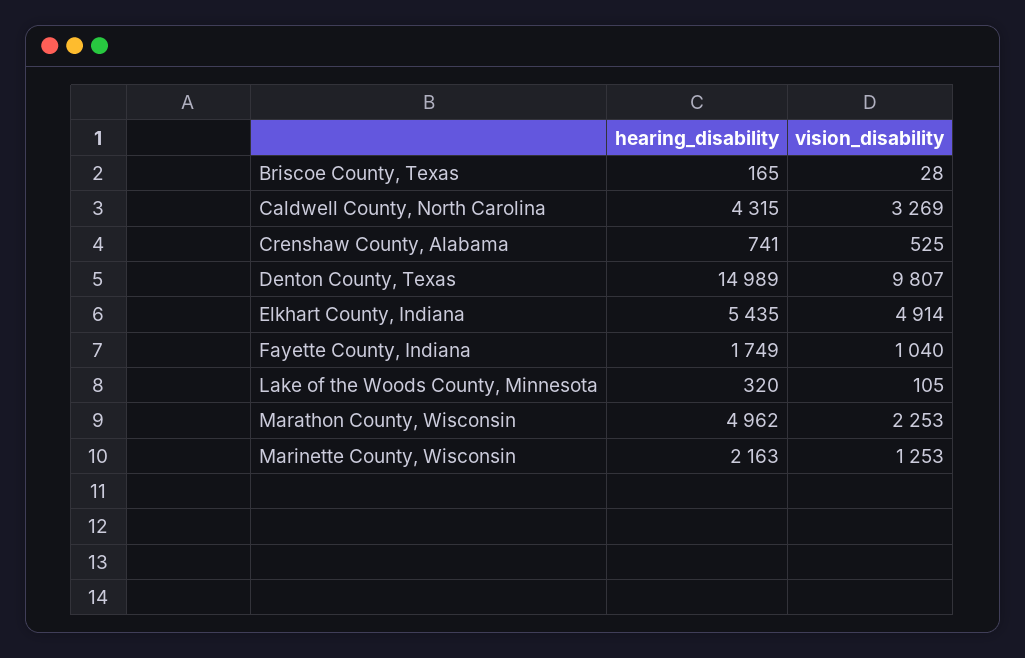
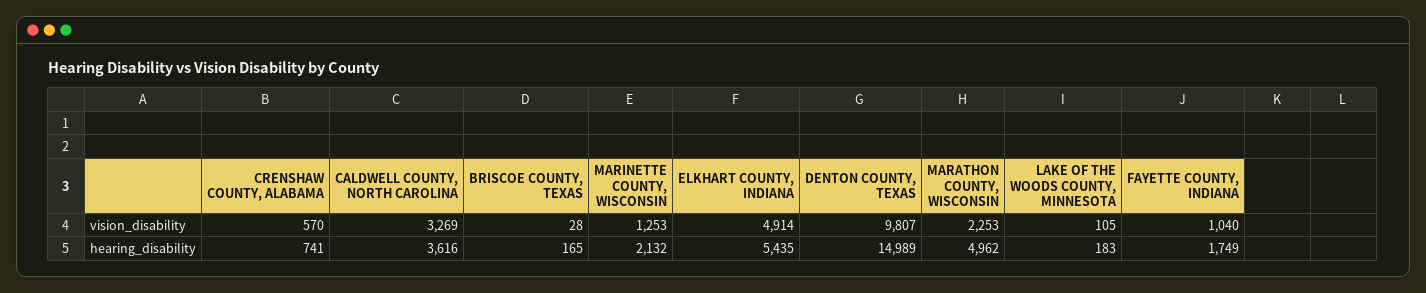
  {
    "hearing_disability": {
      "Briscoe County, Texas": 165,
-     "Caldwell County, North Carolina": 4315,
+     "Caldwell County, North Carolina": 3616,
      "Crenshaw County, Alabama": 741,
      "Denton County, Texas": 14989,
      "Elkhart County, Indiana": 5435,
      "Fayette County, Indiana": 1749,
-     "Lake of the Woods County, Minnesota": 320,
+     "Lake of the Woods County, Minnesota": 183,
      "Marathon County, Wisconsin": 4962,
-     "Marinette County, Wisconsin": 2163
+     "Marinette County, Wisconsin": 2132
    },
    "vision_disability": {
      "Briscoe County, Texas": 28,
      "Caldwell County, North Carolina": 3269,
-     "Crenshaw County, Alabama": 525,
+     "Crenshaw County, Alabama": 570,
      "Denton County, Texas": 9807,
      "Elkhart County, Indiana": 4914,
      "Fayette County, Indiana": 1040,
      "Lake of the Woods County, Minnesota": 105,
      "Marathon County, Wisconsin": 2253,
      "Marinette County, Wisconsin": 1253
    }
  }

